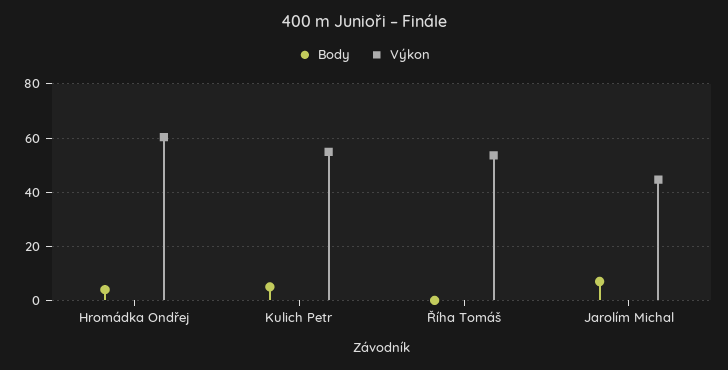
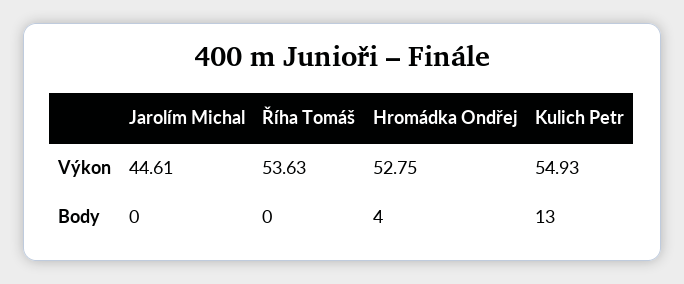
  {
    "Body": {
      "Hromádka Ondřej": 4,
-     "Kulich Petr": 5,
+     "Kulich Petr": 13,
      "Říha Tomáš": 0,
-     "Jarolím Michal": 7.5
+     "Jarolím Michal": 0
    },
    "Výkon": {
-     "Hromádka Ondřej": 60,
+     "Hromádka Ondřej": 52.75,
      "Kulich Petr": 54.93,
      "Říha Tomáš": 53.63,
      "Jarolím Michal": 44.61
    }
  }

